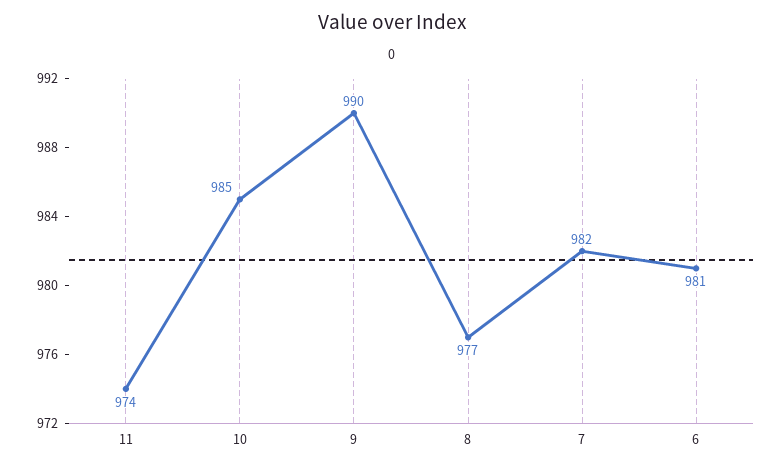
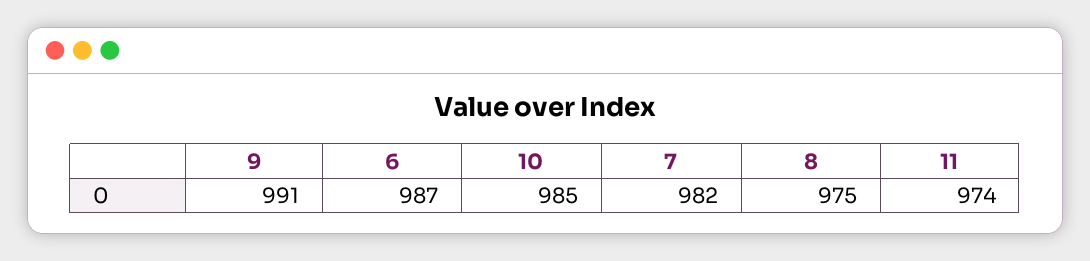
  {
    "11": 974,
    "10": 985,
-   "9": 990,
+   "9": 991,
-   "8": 977,
+   "8": 975,
    "7": 982,
-   "6": 981
+   "6": 987
  }

